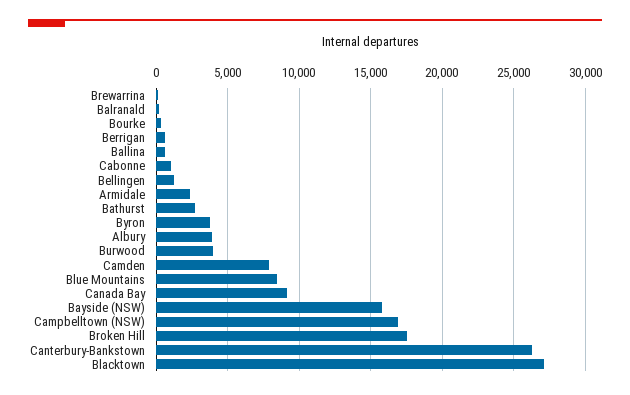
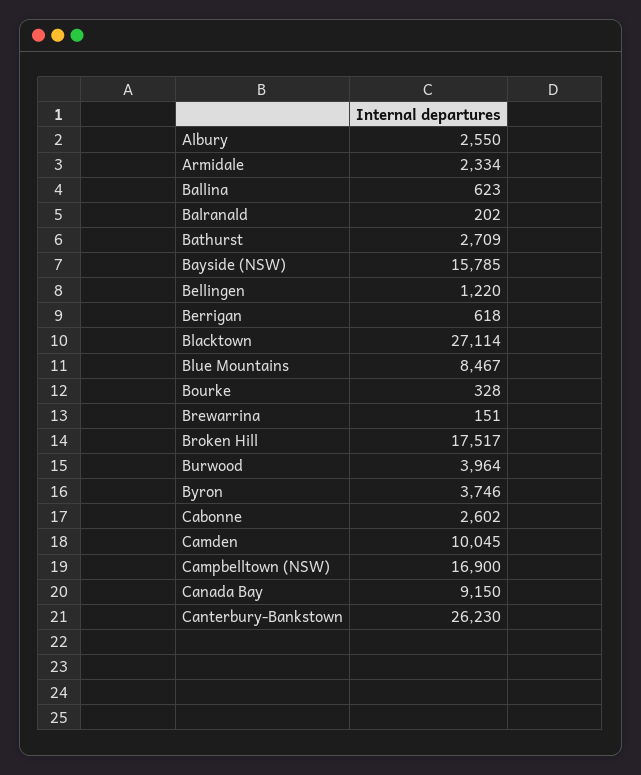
  {
    "Brewarrina": 151,
    "Balranald": 202,
    "Bourke": 328,
    "Berrigan": 618,
    "Ballina": 623,
-   "Cabonne": 1000,
+   "Cabonne": 2602,
    "Bellingen": 1220,
    "Armidale": 2334,
    "Bathurst": 2709,
    "Byron": 3746,
-   "Albury": 4000,
+   "Albury": 2550,
    "Burwood": 3964,
-   "Camden": 8000,
+   "Camden": 10045,
    "Blue Mountains": 8467,
    "Canada Bay": 9150,
    "Bayside (NSW)": 15785,
    "Campbelltown (NSW)": 16900,
    "Broken Hill": 17517,
    "Canterbury-Bankstown": 26230,
    "Blacktown": 27114
  }

